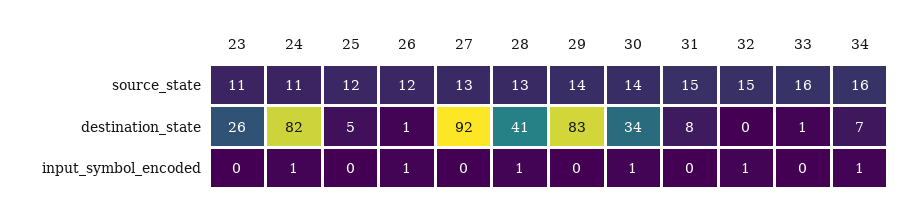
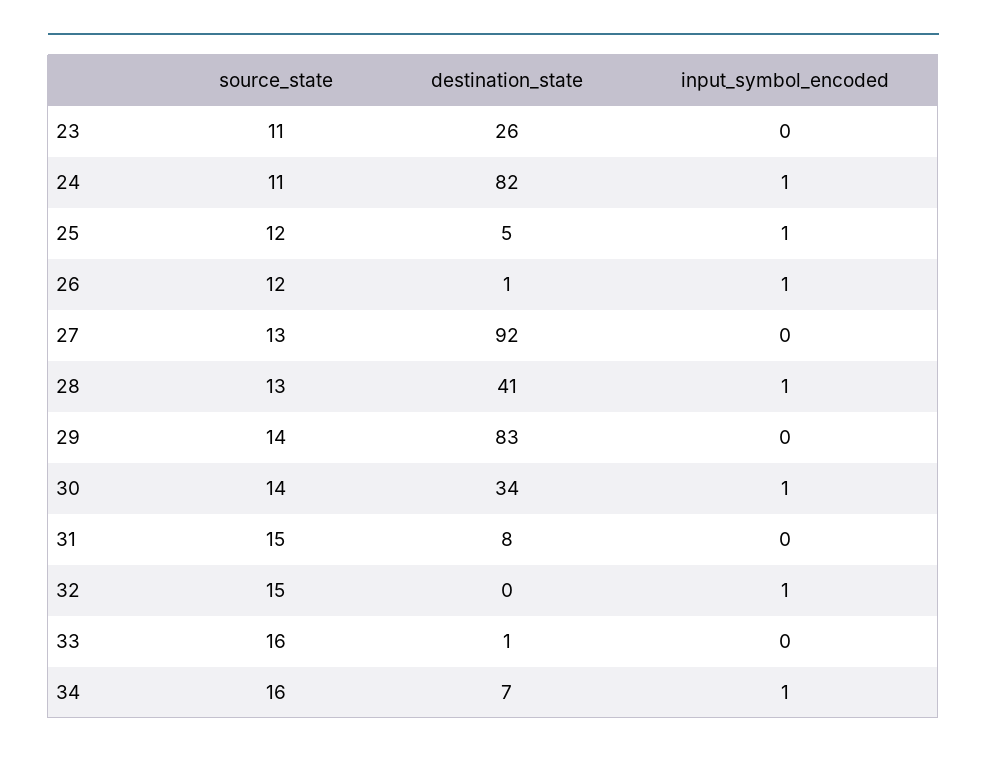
  {
    "23": {
      "source_state": 11,
      "destination_state": 26,
      "input_symbol_encoded": 0
    },
    "24": {
      "source_state": 11,
      "destination_state": 82,
      "input_symbol_encoded": 1
    },
    "25": {
      "source_state": 12,
      "destination_state": 5,
-     "input_symbol_encoded": 0
+     "input_symbol_encoded": 1
    },
    "26": {
      "source_state": 12,
      "destination_state": 1,
      "input_symbol_encoded": 1
    },
    "27": {
      "source_state": 13,
      "destination_state": 92,
      "input_symbol_encoded": 0
    },
    "28": {
      "source_state": 13,
      "destination_state": 41,
      "input_symbol_encoded": 1
    },
    "29": {
      "source_state": 14,
      "destination_state": 83,
      "input_symbol_encoded": 0
    },
    "30": {
      "source_state": 14,
      "destination_state": 34,
      "input_symbol_encoded": 1
    },
    "31": {
      "source_state": 15,
      "destination_state": 8,
      "input_symbol_encoded": 0
    },
    "32": {
      "source_state": 15,
      "destination_state": 0,
      "input_symbol_encoded": 1
    },
    "33": {
      "source_state": 16,
      "destination_state": 1,
      "input_symbol_encoded": 0
    },
    "34": {
      "source_state": 16,
      "destination_state": 7,
      "input_symbol_encoded": 1
    }
  }

